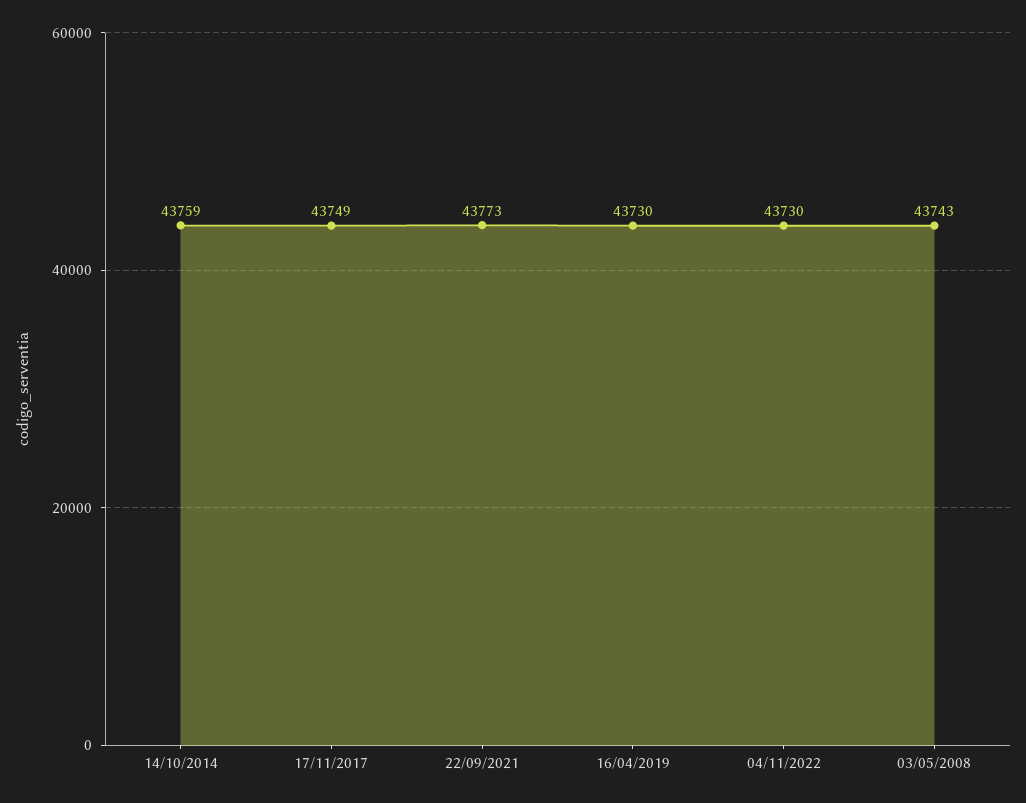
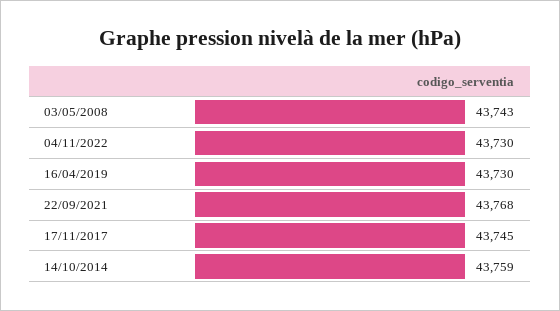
  {
    "14/10/2014": 43759,
-   "17/11/2017": 43749,
+   "17/11/2017": 43745,
-   "22/09/2021": 43773,
+   "22/09/2021": 43768,
    "16/04/2019": 43730,
    "04/11/2022": 43730,
    "03/05/2008": 43743
  }

